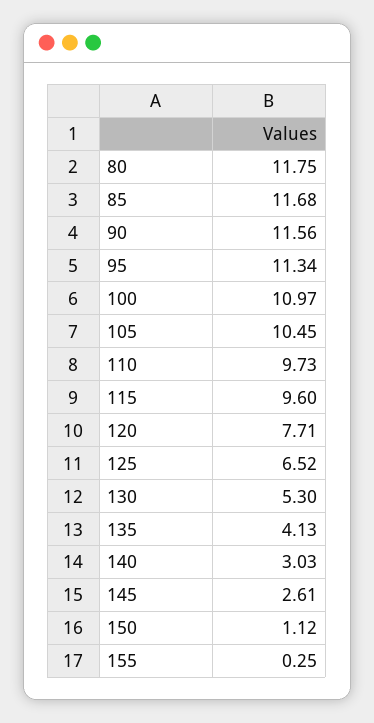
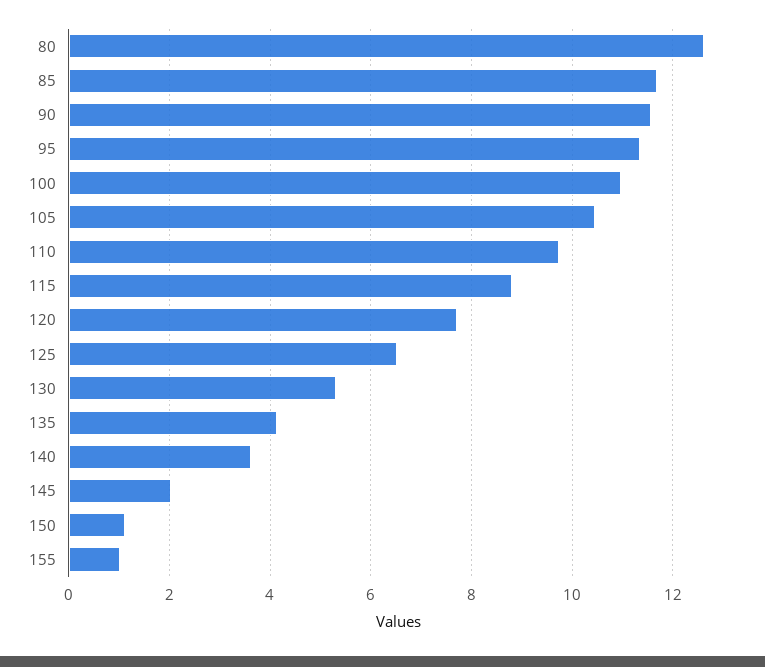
  {
-   "80": 11.75,
+   "80": 12.6,
    "85": 11.68,
    "90": 11.56,
    "95": 11.34,
    "100": 10.97,
    "105": 10.45,
    "110": 9.73,
-   "115": 9.6,
+   "115": 8.8,
    "120": 7.71,
    "125": 6.52,
    "130": 5.3,
    "135": 4.13,
-   "140": 3.03,
+   "140": 3.6,
-   "145": 2.61,
+   "145": 2,
    "150": 1.12,
-   "155": 0.25
+   "155": 1
  }

